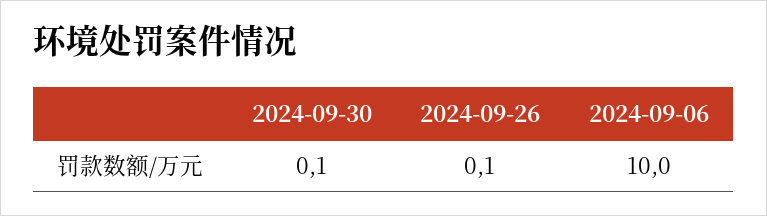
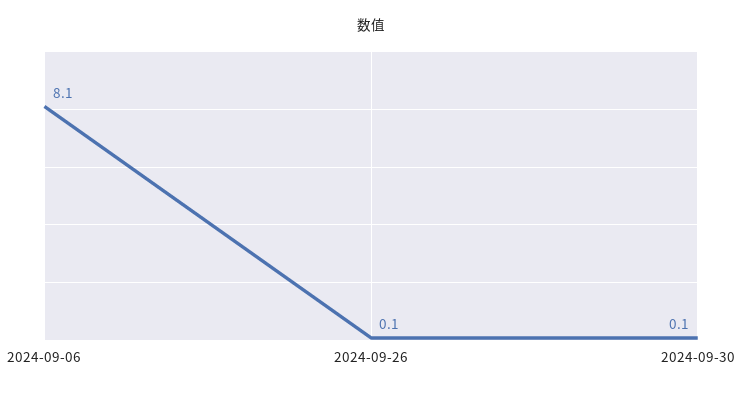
  {
    "2024-09-30": 0.1,
    "2024-09-26": 0.1,
-   "2024-09-06": 10
+   "2024-09-06": 8.1
  }

